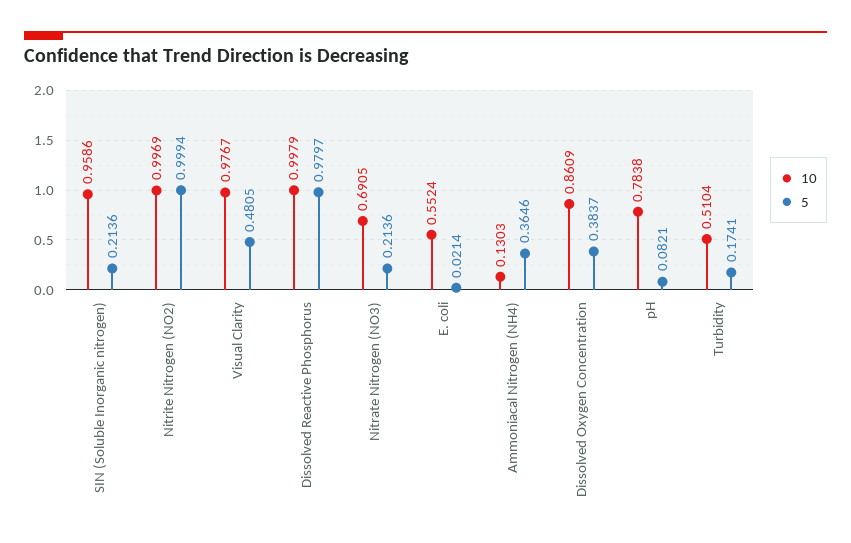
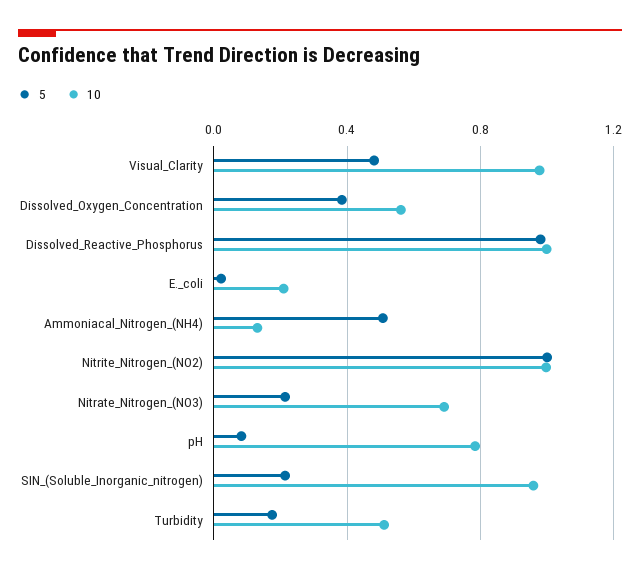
  {
    "10": {
      "SIN (Soluble Inorganic nitrogen)": 0.9586,
      "Nitrite Nitrogen (NO2)": 0.9969,
      "Visual Clarity": 0.9767,
      "Dissolved Reactive Phosphorus": 0.9979,
      "Nitrate Nitrogen (NO3)": 0.6905,
-     "E. coli": 0.5524,
+     "E. coli": 0.2,
      "Ammoniacal Nitrogen (NH4)": 0.1303,
-     "Dissolved Oxygen Concentration": 0.8609,
+     "Dissolved Oxygen Concentration": 0.55,
      "pH": 0.7838,
      "Turbidity": 0.5104
    },
    "5": {
      "SIN (Soluble Inorganic nitrogen)": 0.2136,
      "Nitrite Nitrogen (NO2)": 0.9994,
      "Visual Clarity": 0.4805,
      "Dissolved Reactive Phosphorus": 0.9797,
      "Nitrate Nitrogen (NO3)": 0.2136,
      "E. coli": 0.0214,
-     "Ammoniacal Nitrogen (NH4)": 0.3646,
+     "Ammoniacal Nitrogen (NH4)": 0.5,
      "Dissolved Oxygen Concentration": 0.3837,
      "pH": 0.0821,
      "Turbidity": 0.1741
    }
  }

